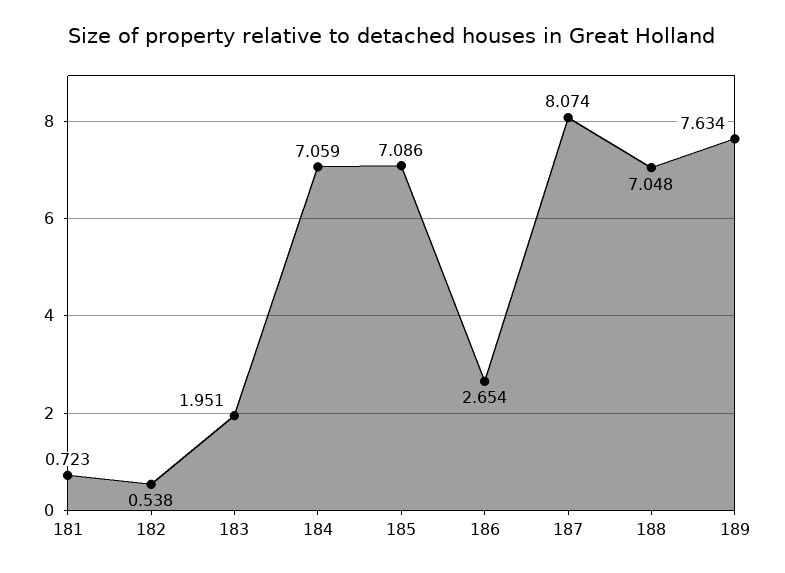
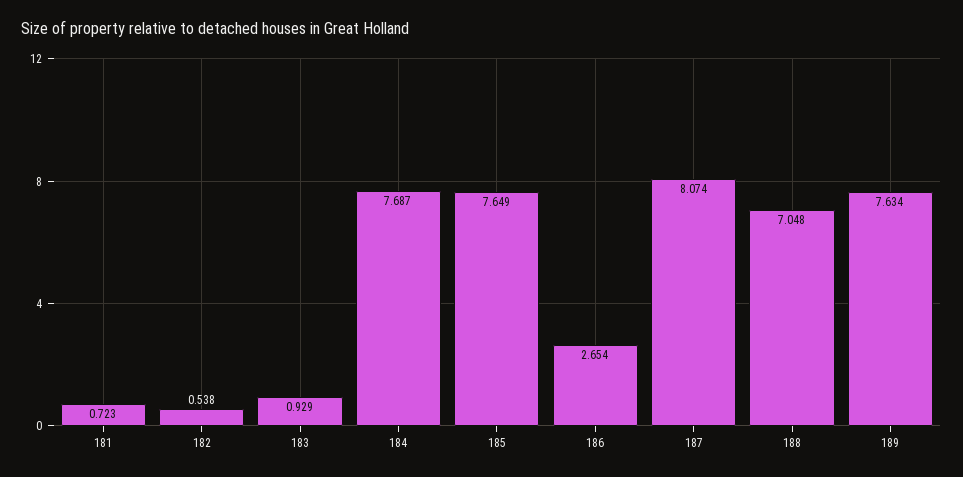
  {
    "181": 0.723,
    "182": 0.538,
-   "183": 1.951,
+   "183": 0.929,
-   "184": 7.059,
+   "184": 7.687,
-   "185": 7.086,
+   "185": 7.649,
    "186": 2.654,
    "187": 8.074,
    "188": 7.048,
    "189": 7.634
  }

